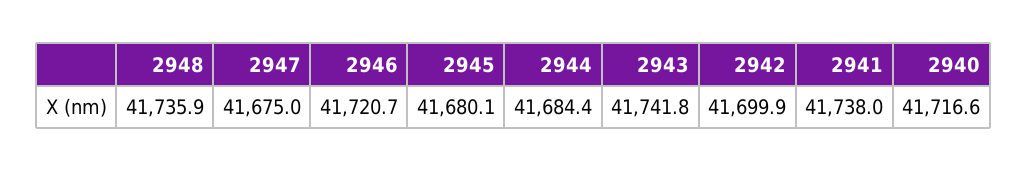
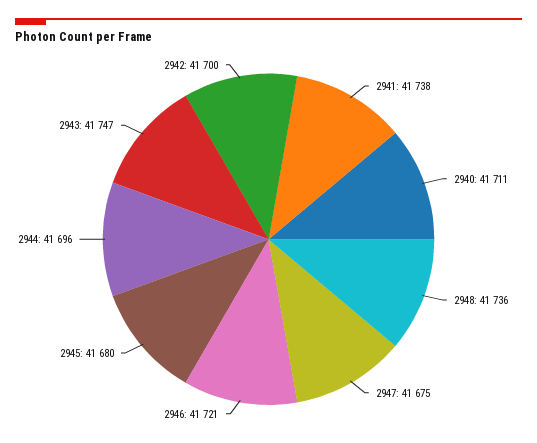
  {
    "2948": 41735.9,
    "2947": 41675,
    "2946": 41720.7,
    "2945": 41680.1,
-   "2944": 41684.4,
+   "2944": 41696,
-   "2943": 41741.8,
+   "2943": 41747,
    "2942": 41699.9,
    "2941": 41738,
-   "2940": 41716.6
+   "2940": 41711
  }

